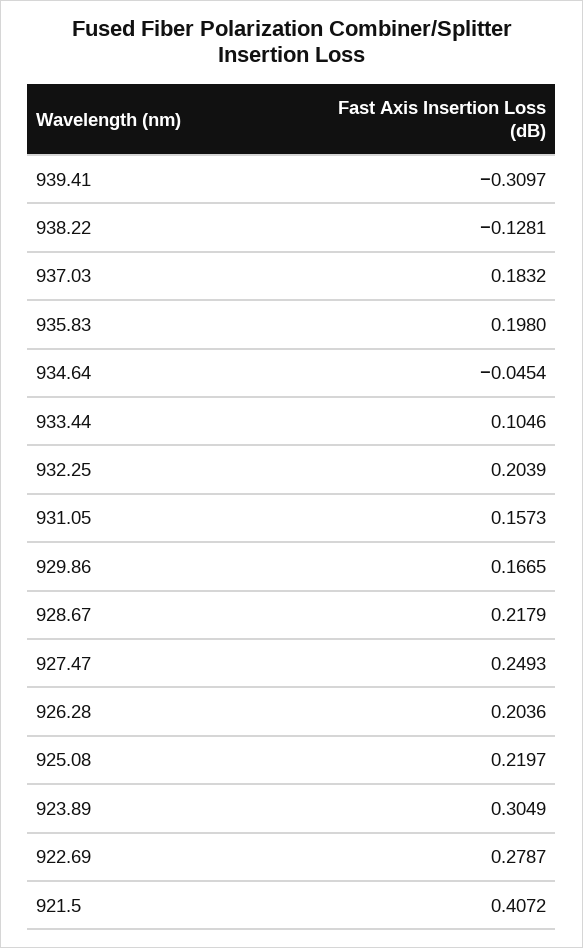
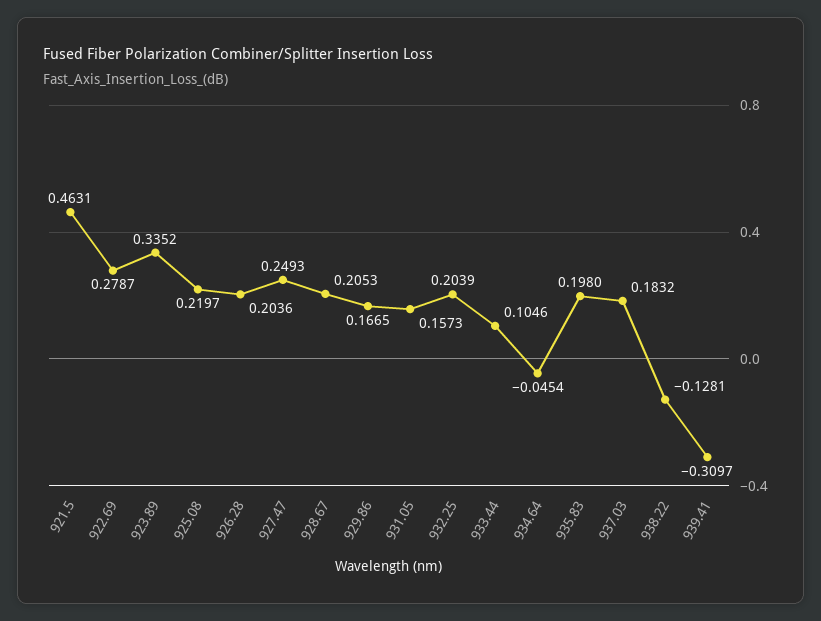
  {
    "939.41": -0.3097,
    "938.22": -0.1281,
    "937.03": 0.1832,
    "935.83": 0.198,
    "934.64": -0.0454,
    "933.44": 0.1046,
    "932.25": 0.2039,
    "931.05": 0.1573,
    "929.86": 0.1665,
-   "928.67": 0.2179,
+   "928.67": 0.2053,
    "927.47": 0.2493,
    "926.28": 0.2036,
    "925.08": 0.2197,
-   "923.89": 0.3049,
+   "923.89": 0.3352,
    "922.69": 0.2787,
-   "921.5": 0.4072
+   "921.5": 0.4631
  }

